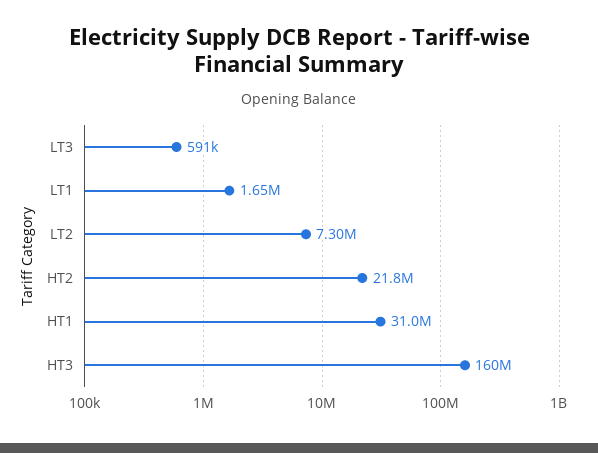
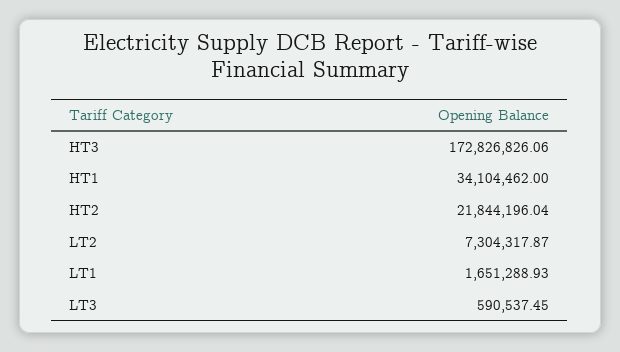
  {
    "LT3": 590537.45,
    "LT1": 1651288.93,
    "LT2": 7304317.87,
    "HT2": 21844196.04,
-   "HT1": 31000000,
+   "HT1": 34104462,
-   "HT3": 160000000
+   "HT3": 172826826.06
  }

